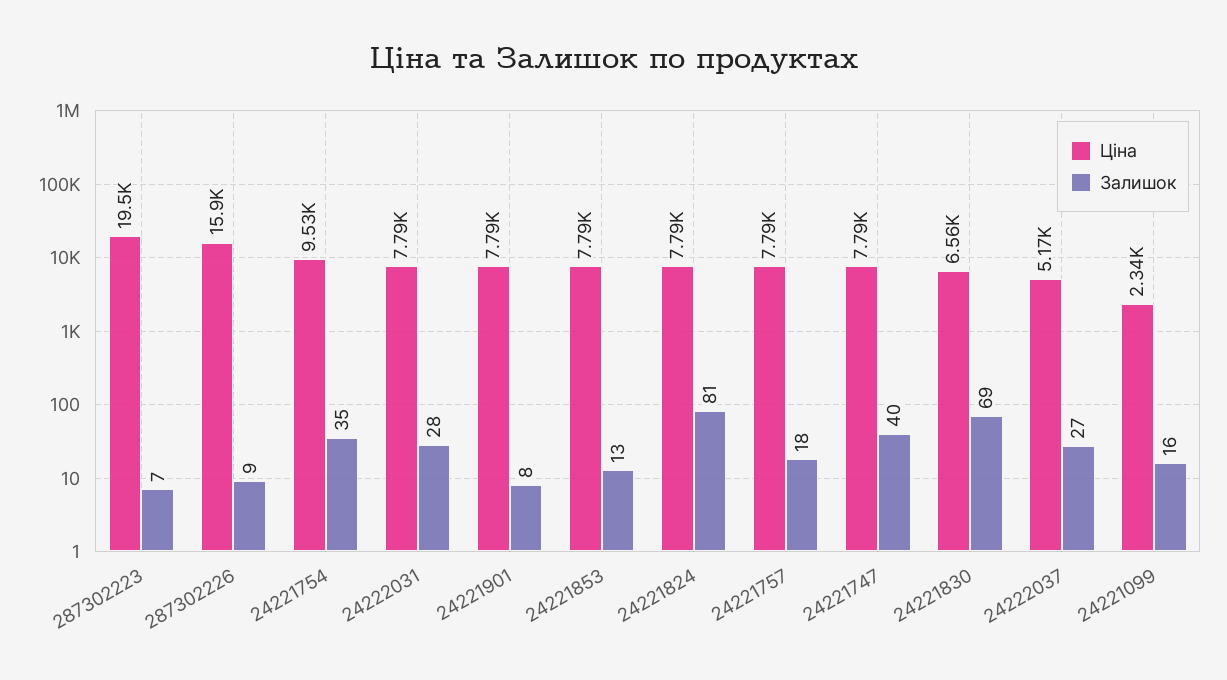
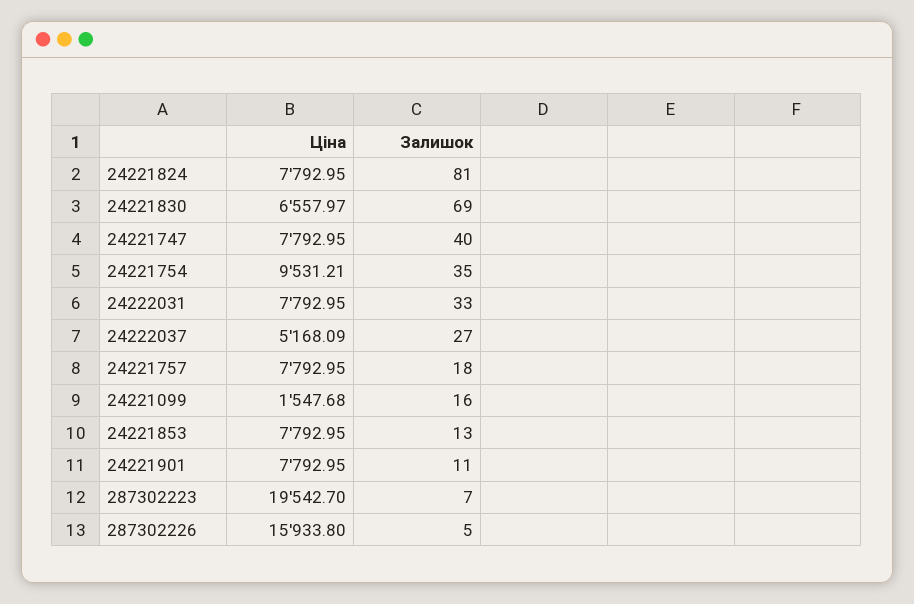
  {
    "Ціна": {
      "287302223": 19542.7,
      "287302226": 15933.8,
      "24221754": 9531.21,
      "24222031": 7792.95,
      "24221901": 7792.95,
      "24221853": 7792.95,
      "24221824": 7792.95,
      "24221757": 7792.95,
      "24221747": 7792.95,
      "24221830": 6557.97,
      "24222037": 5168.09,
-     "24221099": 2340
+     "24221099": 1547.68
    },
    "Залишок": {
      "287302223": 7,
-     "287302226": 9,
+     "287302226": 5,
      "24221754": 35,
-     "24222031": 28,
+     "24222031": 33,
-     "24221901": 8,
+     "24221901": 11,
      "24221853": 13,
      "24221824": 81,
      "24221757": 18,
      "24221747": 40,
      "24221830": 69,
      "24222037": 27,
      "24221099": 16
    }
  }

